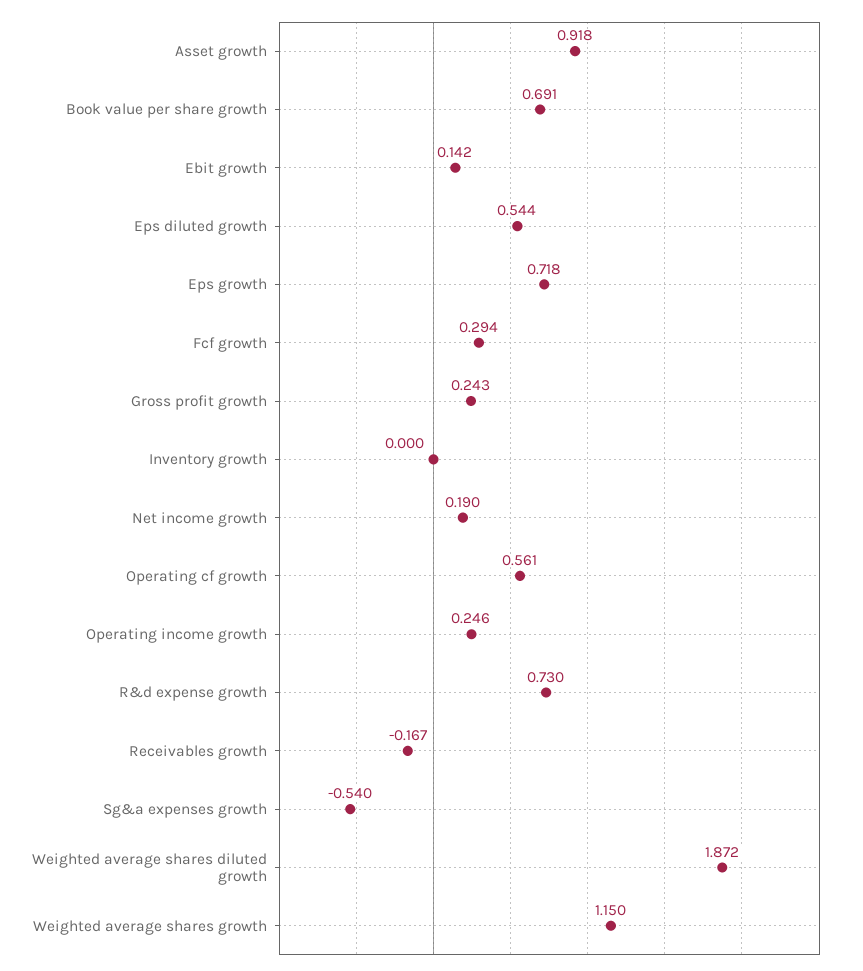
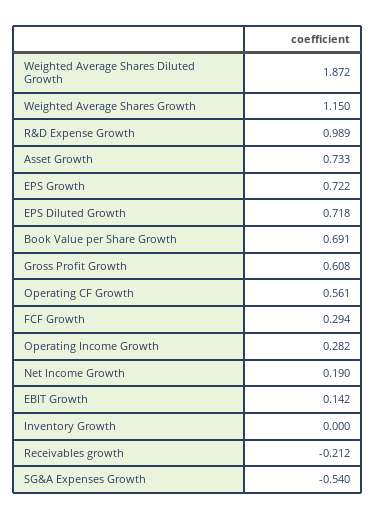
  {
-   "Asset growth": 0.918,
+   "Asset growth": 0.733,
    "Book value per share growth": 0.691,
    "Ebit growth": 0.142,
-   "Eps diluted growth": 0.544,
+   "Eps diluted growth": 0.718,
-   "Eps growth": 0.718,
+   "Eps growth": 0.722,
    "Fcf growth": 0.294,
-   "Gross profit growth": 0.243,
+   "Gross profit growth": 0.608,
    "Inventory growth": 0,
    "Net income growth": 0.19,
    "Operating cf growth": 0.561,
-   "Operating income growth": 0.246,
+   "Operating income growth": 0.282,
-   "R&d expense growth": 0.73,
+   "R&d expense growth": 0.989,
-   "Receivables growth": -0.167,
+   "Receivables growth": -0.212,
    "Sg&a expenses growth": -0.54,
    "Weighted average shares diluted growth": 1.872,
    "Weighted average shares growth": 1.15
  }

